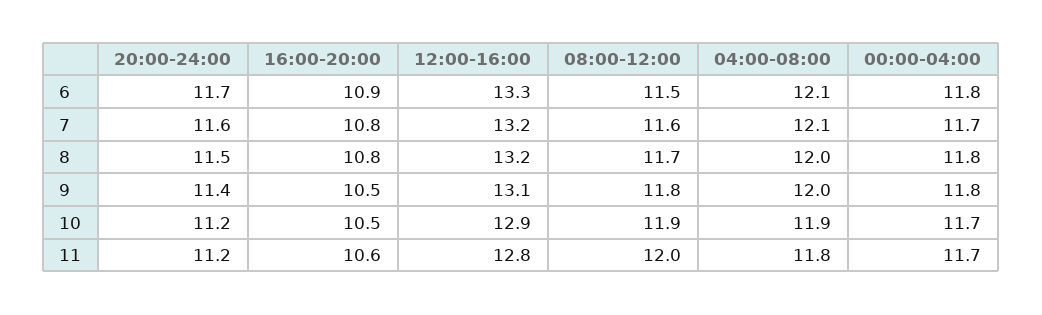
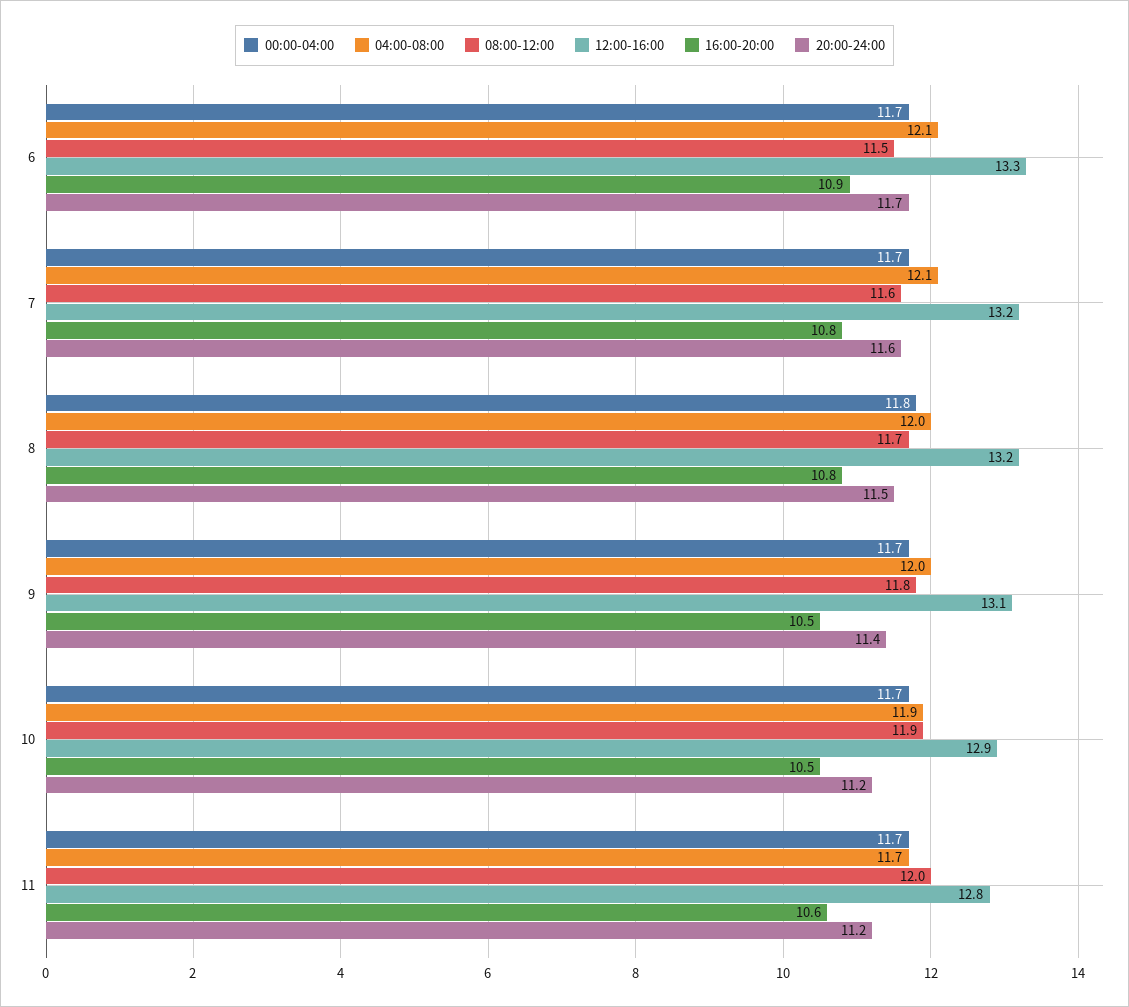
  {
    "20:00-24:00": {
      "6": 11.7,
      "7": 11.6,
      "8": 11.5,
      "9": 11.4,
      "10": 11.2,
      "11": 11.2
    },
    "16:00-20:00": {
      "6": 10.9,
      "7": 10.8,
      "8": 10.8,
      "9": 10.5,
      "10": 10.5,
      "11": 10.6
    },
    "12:00-16:00": {
      "6": 13.3,
      "7": 13.2,
      "8": 13.2,
      "9": 13.1,
      "10": 12.9,
      "11": 12.8
    },
    "08:00-12:00": {
      "6": 11.5,
      "7": 11.6,
      "8": 11.7,
      "9": 11.8,
      "10": 11.9,
      "11": 12
    },
    "04:00-08:00": {
      "6": 12.1,
      "7": 12.1,
      "8": 12,
      "9": 12,
      "10": 11.9,
-     "11": 11.8
+     "11": 11.7
    },
    "00:00-04:00": {
-     "6": 11.8,
+     "6": 11.7,
      "7": 11.7,
      "8": 11.8,
-     "9": 11.8,
+     "9": 11.7,
      "10": 11.7,
      "11": 11.7
    }
  }

